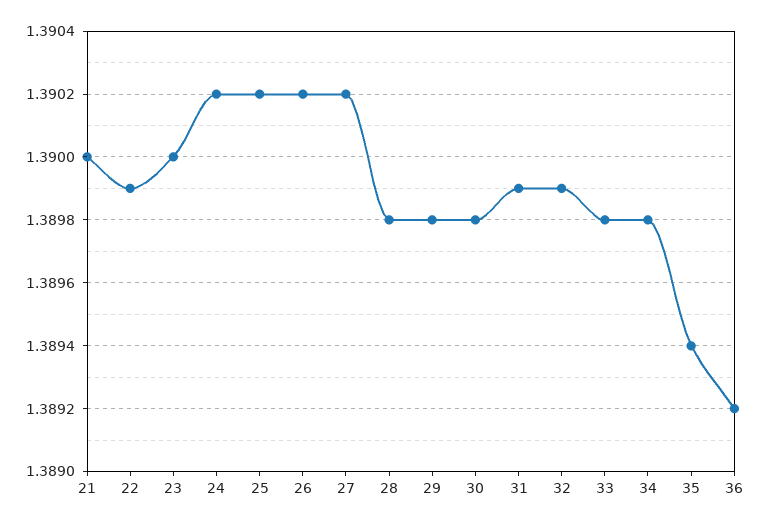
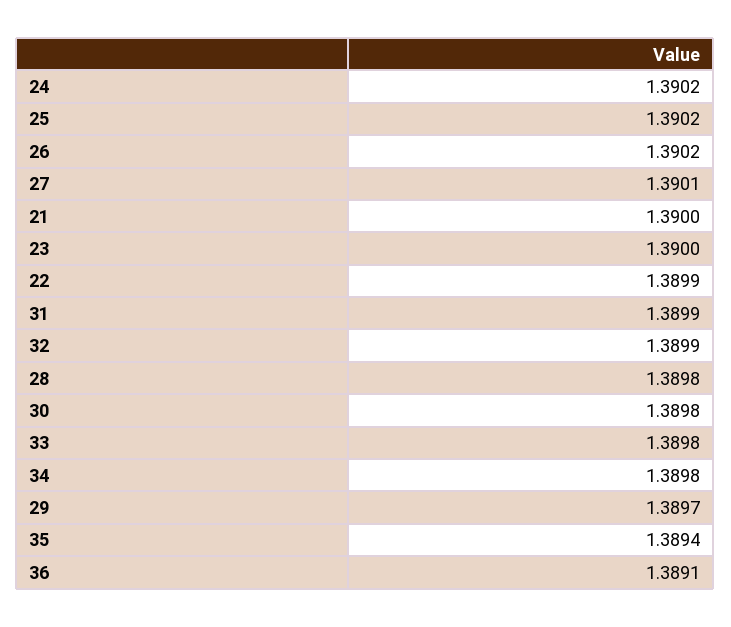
  {
    "21": 1.39,
    "22": 1.3899,
    "23": 1.39,
    "24": 1.3902,
    "25": 1.3902,
    "26": 1.3902,
-   "27": 1.3902,
+   "27": 1.3901,
    "28": 1.3898,
-   "29": 1.3898,
+   "29": 1.3897,
    "30": 1.3898,
    "31": 1.3899,
    "32": 1.3899,
    "33": 1.3898,
    "34": 1.3898,
    "35": 1.3894,
-   "36": 1.3892
+   "36": 1.3891
  }

